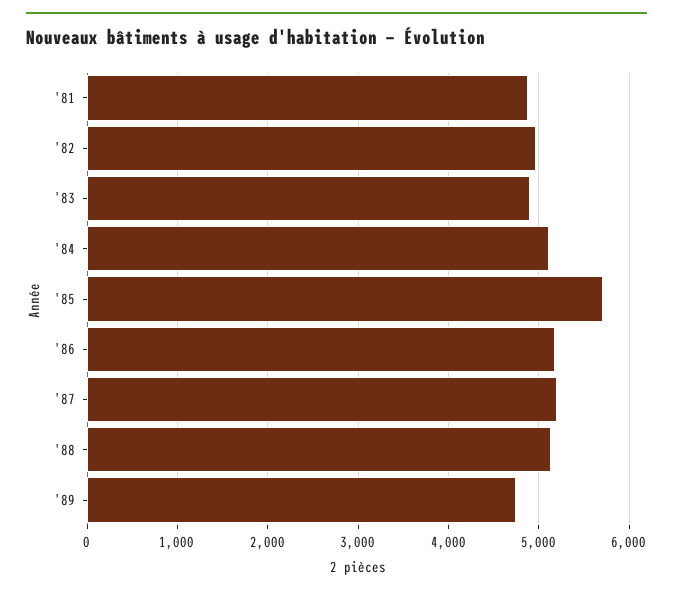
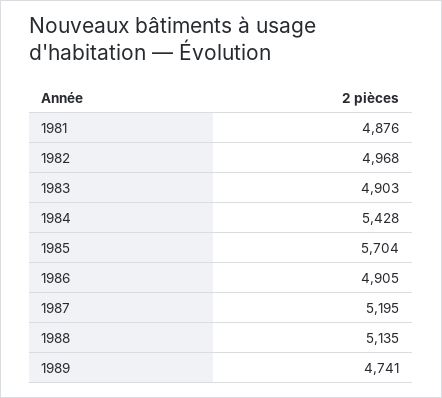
  {
    "'81": 4876,
    "'82": 4968,
    "'83": 4903,
-   "'84": 5100,
+   "'84": 5428,
    "'85": 5704,
-   "'86": 5200,
+   "'86": 4905,
    "'87": 5195,
    "'88": 5135,
    "'89": 4741
  }

